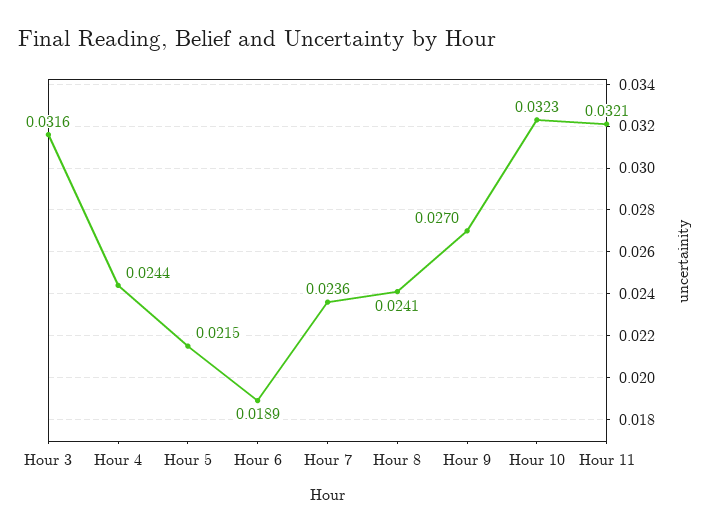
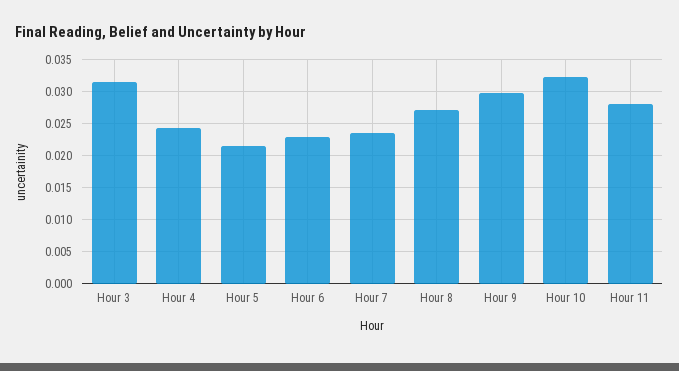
  {
    "Hour 3": 0.0316,
    "Hour 4": 0.0244,
    "Hour 5": 0.0215,
-   "Hour 6": 0.0189,
+   "Hour 6": 0.023,
    "Hour 7": 0.0236,
-   "Hour 8": 0.0241,
+   "Hour 8": 0.027,
-   "Hour 9": 0.027,
+   "Hour 9": 0.03,
    "Hour 10": 0.0323,
-   "Hour 11": 0.0321
+   "Hour 11": 0.028
  }

